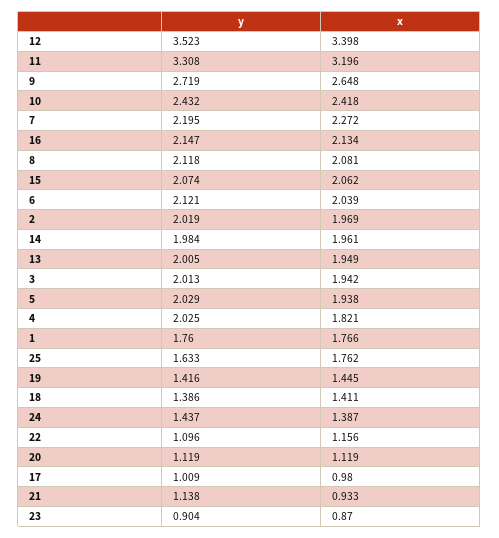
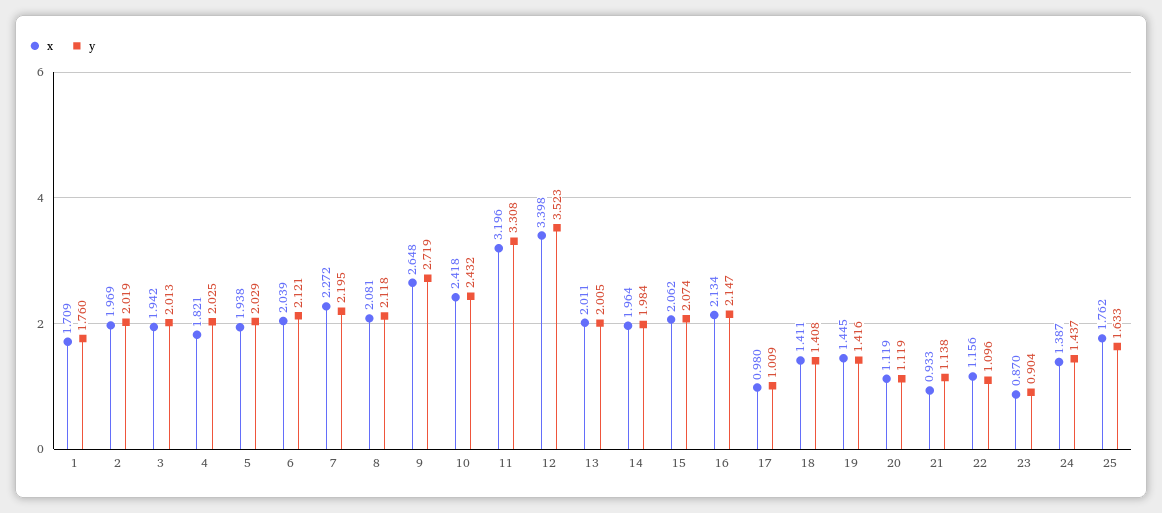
  {
    "y": {
      "12": 3.523,
      "11": 3.308,
      "9": 2.719,
      "10": 2.432,
      "7": 2.195,
      "16": 2.147,
      "8": 2.118,
      "15": 2.074,
      "6": 2.121,
      "2": 2.019,
      "14": 1.984,
      "13": 2.005,
      "3": 2.013,
      "5": 2.029,
      "4": 2.025,
      "1": 1.76,
      "25": 1.633,
      "19": 1.416,
-     "18": 1.386,
+     "18": 1.408,
      "24": 1.437,
      "22": 1.096,
      "20": 1.119,
      "17": 1.009,
      "21": 1.138,
      "23": 0.904
    },
    "x": {
      "12": 3.398,
      "11": 3.196,
      "9": 2.648,
      "10": 2.418,
      "7": 2.272,
      "16": 2.134,
      "8": 2.081,
      "15": 2.062,
      "6": 2.039,
      "2": 1.969,
-     "14": 1.961,
+     "14": 1.964,
-     "13": 1.949,
+     "13": 2.011,
      "3": 1.942,
      "5": 1.938,
      "4": 1.821,
-     "1": 1.766,
+     "1": 1.709,
      "25": 1.762,
      "19": 1.445,
      "18": 1.411,
      "24": 1.387,
      "22": 1.156,
      "20": 1.119,
      "17": 0.98,
      "21": 0.933,
      "23": 0.87
    }
  }

